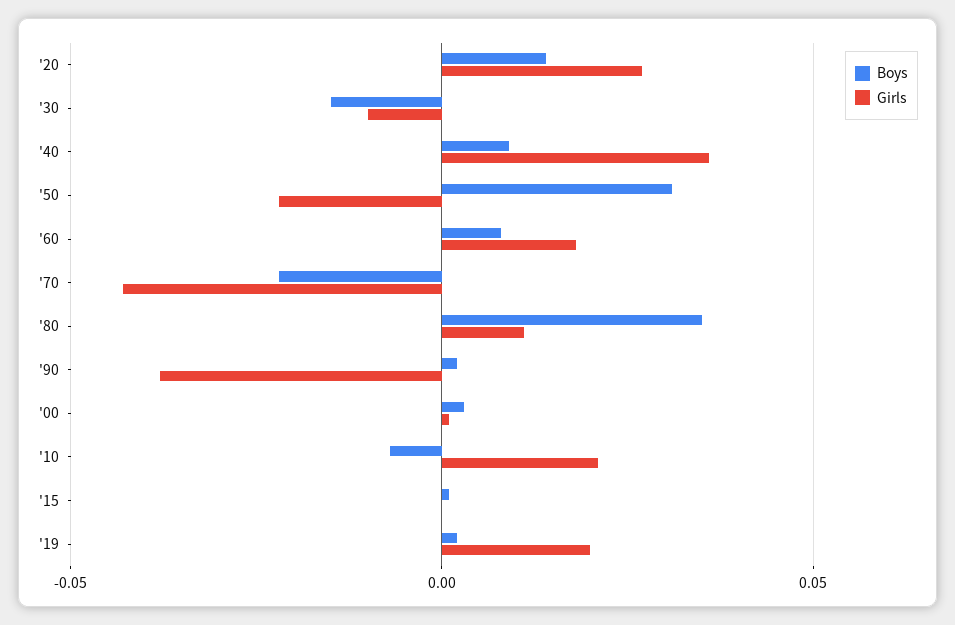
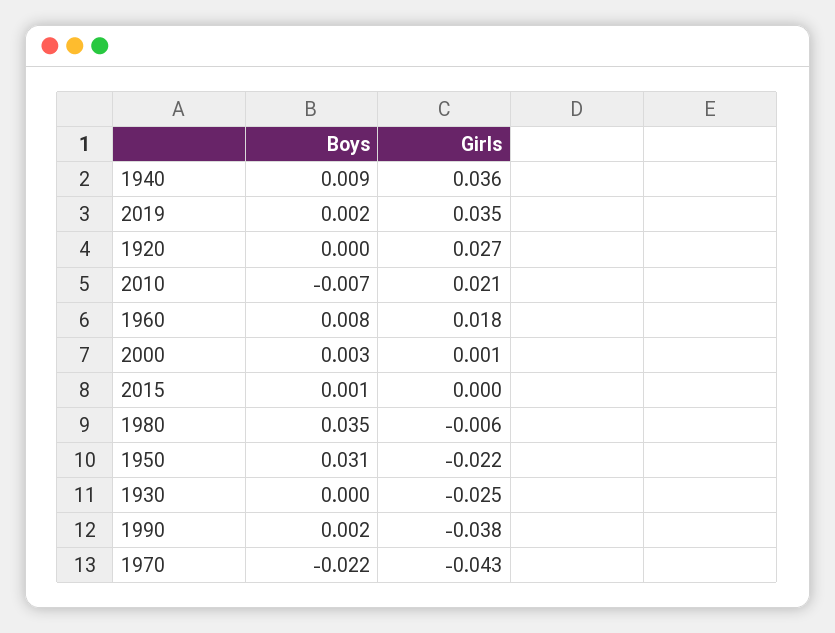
  {
    "Boys": {
-     "'20": 0.015,
+     "'20": 0,
-     "'30": -0.015,
+     "'30": 0,
      "'40": 0.009,
      "'50": 0.031,
      "'60": 0.008,
      "'70": -0.022,
      "'80": 0.035,
      "'90": 0.002,
      "'00": 0.003,
      "'10": -0.007,
      "'15": 0.001,
      "'19": 0.002
    },
    "Girls": {
      "'20": 0.027,
-     "'30": -0.01,
+     "'30": -0.025,
      "'40": 0.036,
      "'50": -0.022,
      "'60": 0.018,
      "'70": -0.043,
-     "'80": 0.01,
+     "'80": -0.006,
      "'90": -0.038,
      "'00": 0.001,
      "'10": 0.021,
      "'15": 0,
-     "'19": 0.02
+     "'19": 0.035
    }
  }

